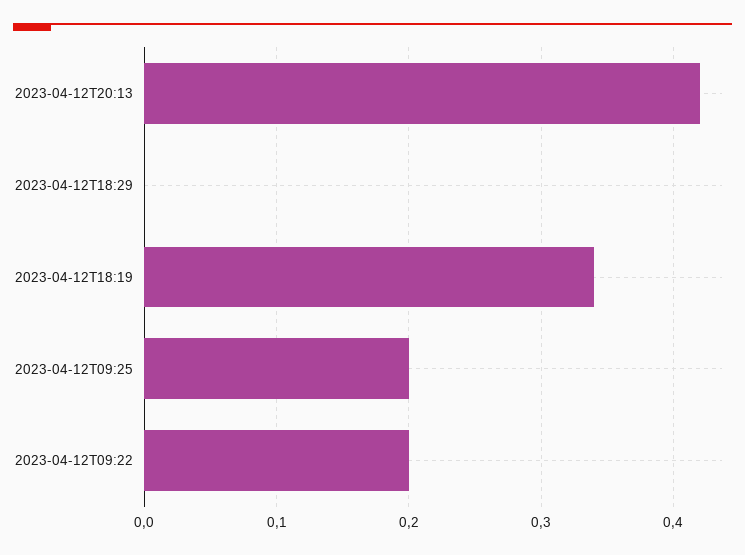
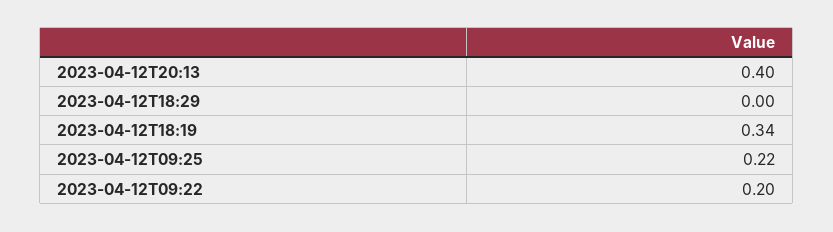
  {
-   "2023-04-12T20:13": 0.42,
+   "2023-04-12T20:13": 0.4,
    "2023-04-12T18:29": 0,
    "2023-04-12T18:19": 0.34,
-   "2023-04-12T09:25": 0.2,
+   "2023-04-12T09:25": 0.22,
    "2023-04-12T09:22": 0.2
  }

